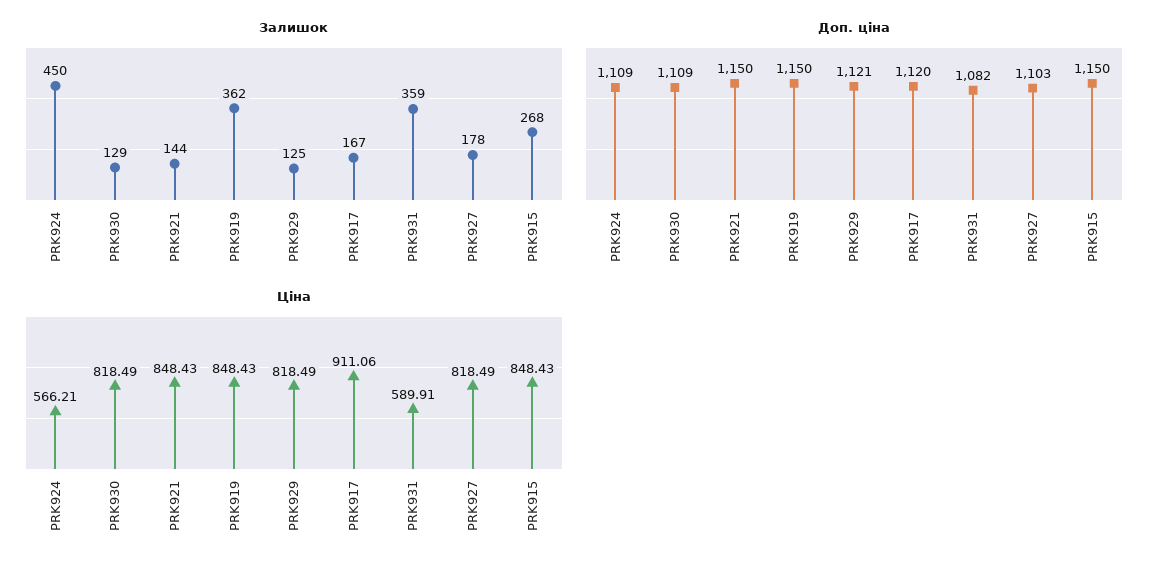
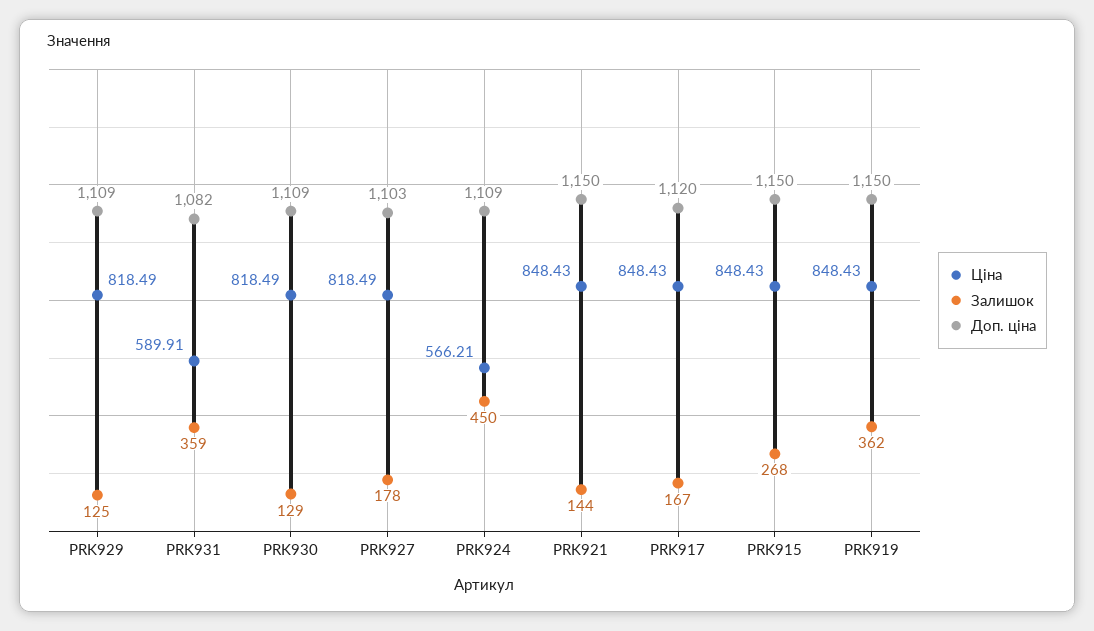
  {
    "Залишок": {
      "PRK924": 450,
      "PRK930": 129,
      "PRK921": 144,
      "PRK919": 362,
      "PRK929": 125,
      "PRK917": 167,
      "PRK931": 359,
      "PRK927": 178,
      "PRK915": 268
    },
    "Доп. ціна": {
      "PRK924": 1109,
      "PRK930": 1109,
      "PRK921": 1150,
      "PRK919": 1150,
-     "PRK929": 1121,
+     "PRK929": 1109,
      "PRK917": 1120,
      "PRK931": 1082,
      "PRK927": 1103,
      "PRK915": 1150
    },
    "Ціна": {
      "PRK924": 566.21,
      "PRK930": 818.49,
      "PRK921": 848.43,
      "PRK919": 848.43,
      "PRK929": 818.49,
-     "PRK917": 911.06,
+     "PRK917": 848.43,
      "PRK931": 589.91,
      "PRK927": 818.49,
      "PRK915": 848.43
    }
  }

